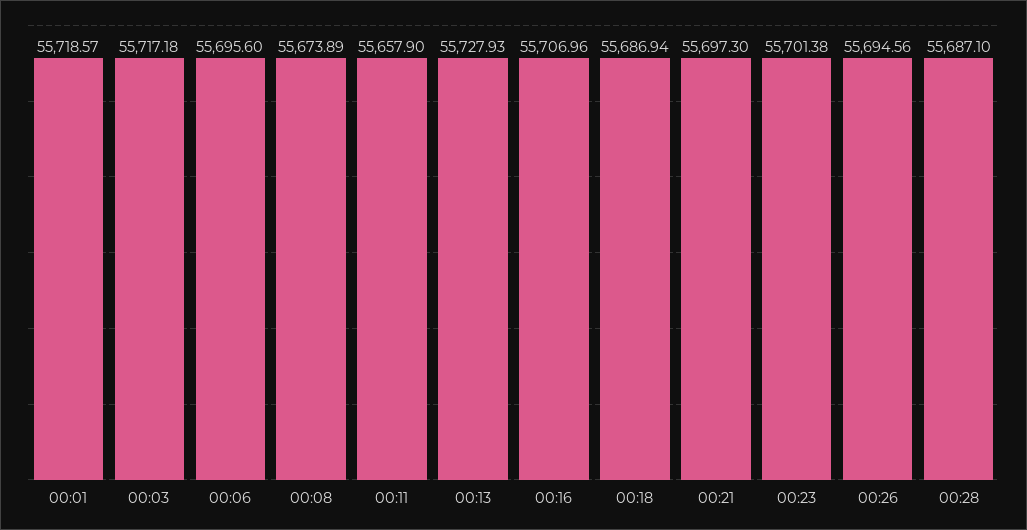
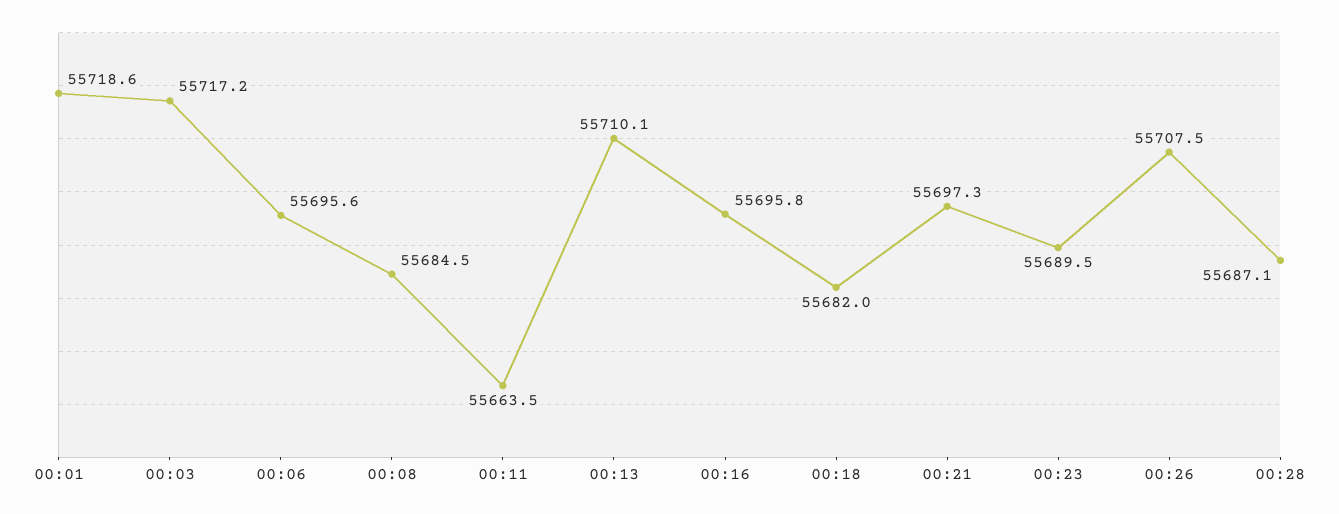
  {
    "00:01": 55718.57,
    "00:03": 55717.18,
    "00:06": 55695.6,
-   "00:08": 55673.89,
+   "00:08": 55684.5,
-   "00:11": 55657.9,
+   "00:11": 55663.5,
-   "00:13": 55727.93,
+   "00:13": 55710.1,
-   "00:16": 55706.96,
+   "00:16": 55695.8,
-   "00:18": 55686.94,
+   "00:18": 55682,
    "00:21": 55697.3,
-   "00:23": 55701.38,
+   "00:23": 55689.5,
-   "00:26": 55694.56,
+   "00:26": 55707.5,
    "00:28": 55687.1
  }

